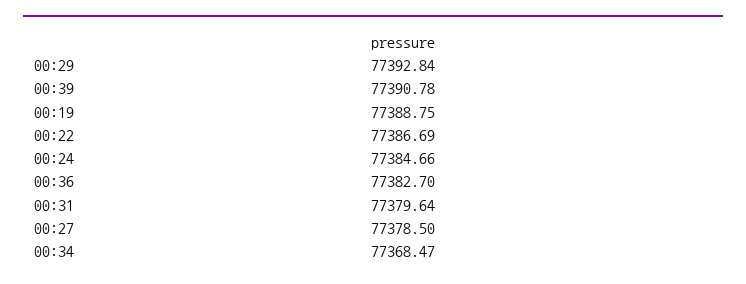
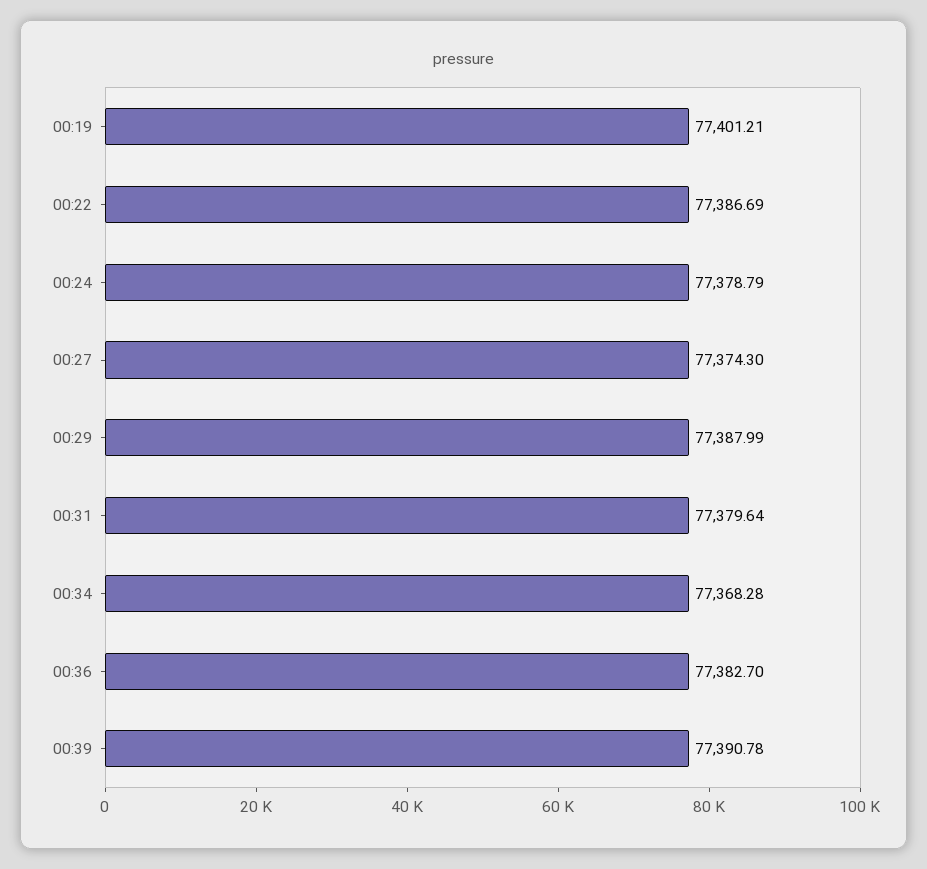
  {
-   "00:29": 77392.84,
+   "00:29": 77387.99,
    "00:39": 77390.78,
-   "00:19": 77388.75,
+   "00:19": 77401.21,
    "00:22": 77386.69,
-   "00:24": 77384.66,
+   "00:24": 77378.79,
    "00:36": 77382.7,
    "00:31": 77379.64,
-   "00:27": 77378.5,
+   "00:27": 77374.3,
-   "00:34": 77368.47
+   "00:34": 77368.28
  }

